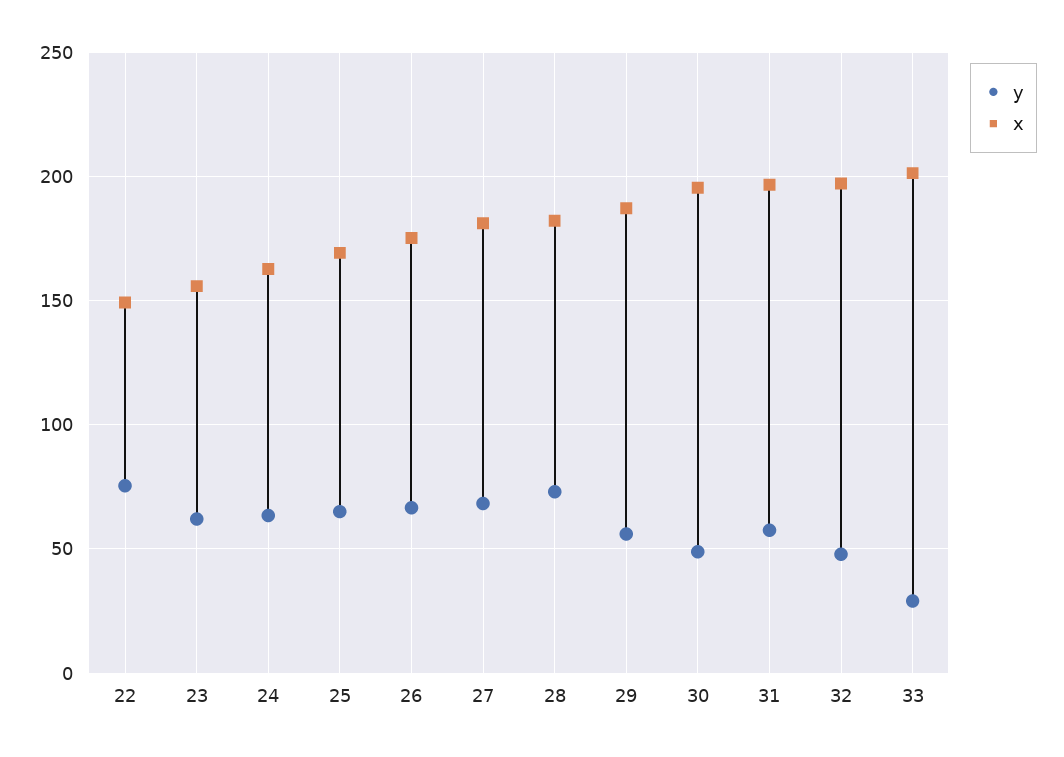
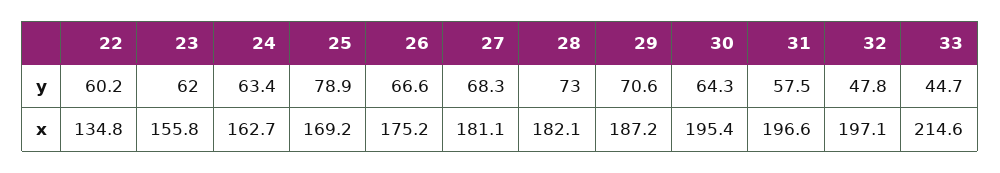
  {
    "y": {
-     "22": 75,
+     "22": 60.2,
      "23": 62,
      "24": 63.4,
-     "25": 65,
+     "25": 78.9,
      "26": 66.6,
      "27": 68.3,
      "28": 73,
-     "29": 55,
+     "29": 70.6,
-     "30": 50,
+     "30": 64.3,
      "31": 57.5,
      "32": 47.8,
-     "33": 30
+     "33": 44.7
    },
    "x": {
-     "22": 150,
+     "22": 134.8,
      "23": 155.8,
      "24": 162.7,
      "25": 169.2,
      "26": 175.2,
      "27": 181.1,
      "28": 182.1,
      "29": 187.2,
      "30": 195.4,
      "31": 196.6,
      "32": 197.1,
-     "33": 200
+     "33": 214.6
    }
  }

